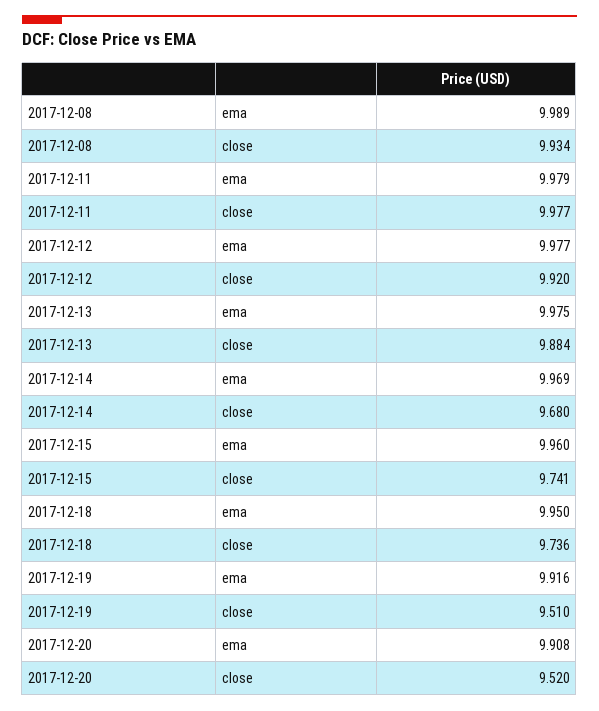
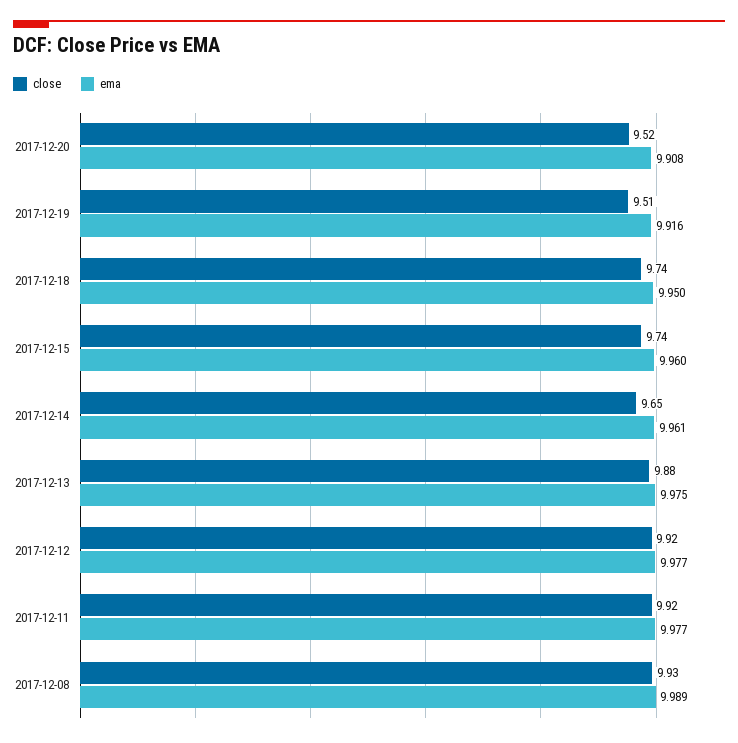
  {
    "ema": {
      "2017-12-08": 9.989,
-     "2017-12-11": 9.979,
+     "2017-12-11": 9.977,
      "2017-12-12": 9.977,
      "2017-12-13": 9.975,
-     "2017-12-14": 9.969,
+     "2017-12-14": 9.961,
      "2017-12-15": 9.96,
      "2017-12-18": 9.95,
      "2017-12-19": 9.916,
      "2017-12-20": 9.908
    },
    "close": {
      "2017-12-08": 9.934,
-     "2017-12-11": 9.977,
+     "2017-12-11": 9.92,
      "2017-12-12": 9.92,
      "2017-12-13": 9.884,
-     "2017-12-14": 9.68,
+     "2017-12-14": 9.65,
      "2017-12-15": 9.741,
      "2017-12-18": 9.736,
      "2017-12-19": 9.51,
      "2017-12-20": 9.52
    }
  }

